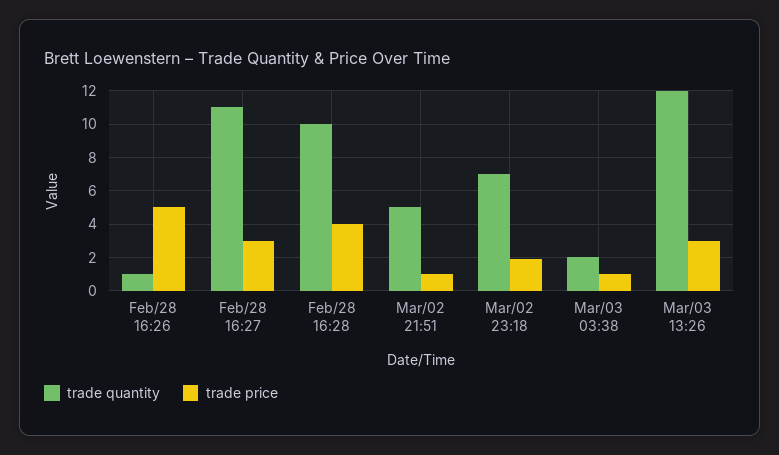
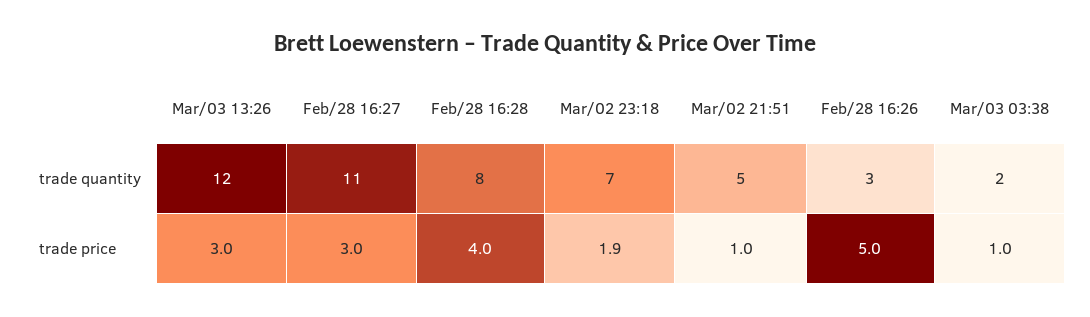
  {
    "trade quantity": {
-     "Feb/28 16:26": 1,
+     "Feb/28 16:26": 3,
      "Feb/28 16:27": 11,
-     "Feb/28 16:28": 10,
+     "Feb/28 16:28": 8,
      "Mar/02 21:51": 5,
      "Mar/02 23:18": 7,
      "Mar/03 03:38": 2,
      "Mar/03 13:26": 12
    },
    "trade price": {
      "Feb/28 16:26": 5,
      "Feb/28 16:27": 3,
      "Feb/28 16:28": 4,
      "Mar/02 21:51": 1,
      "Mar/02 23:18": 1.9,
      "Mar/03 03:38": 1,
      "Mar/03 13:26": 3
    }
  }

